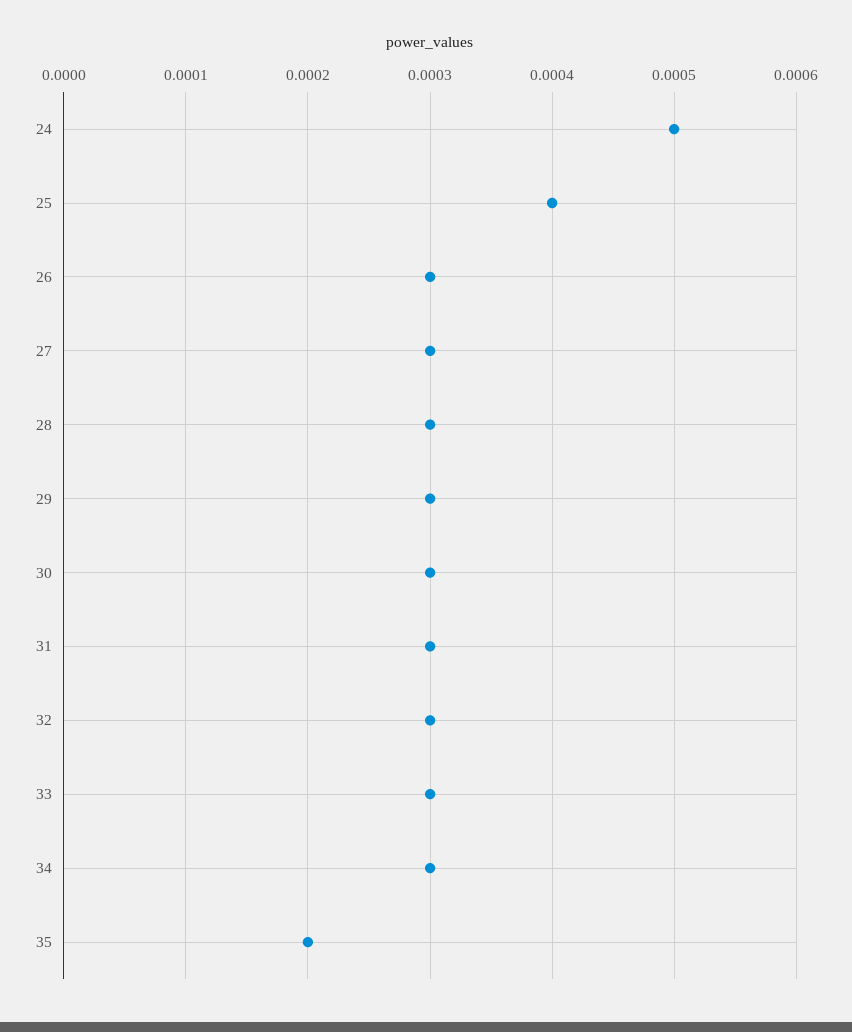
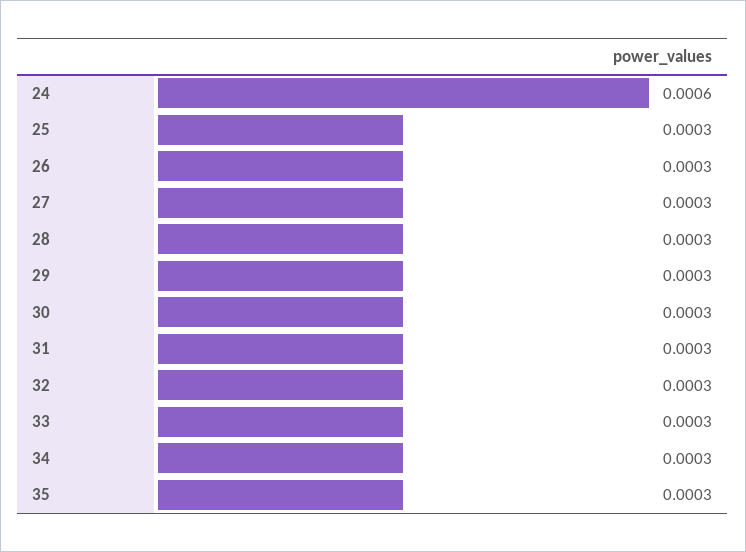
  {
-   "24": 0.0005,
+   "24": 0.0006,
-   "25": 0.0004,
+   "25": 0.0003,
    "26": 0.0003,
    "27": 0.0003,
    "28": 0.0003,
    "29": 0.0003,
    "30": 0.0003,
    "31": 0.0003,
    "32": 0.0003,
    "33": 0.0003,
    "34": 0.0003,
-   "35": 0.0002
+   "35": 0.0003
  }

